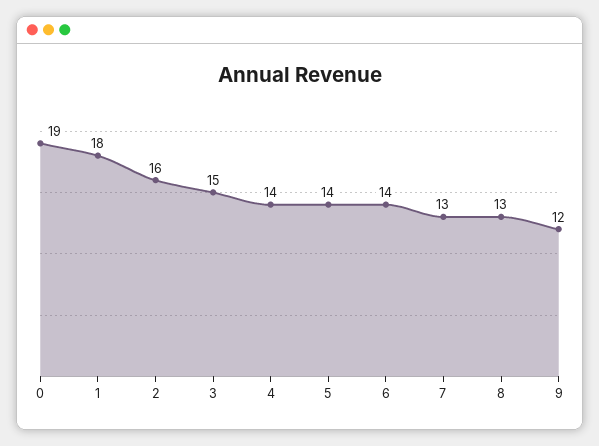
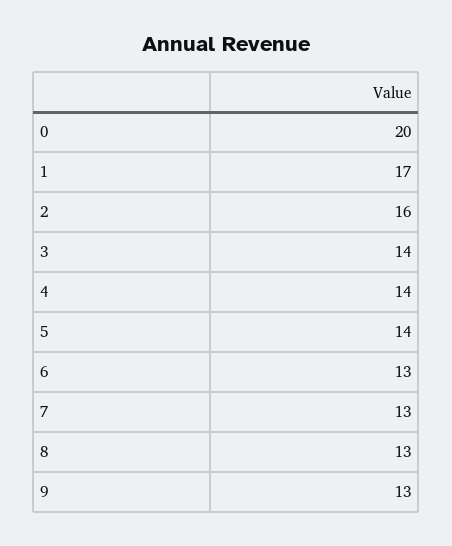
  {
-   "0": 19,
+   "0": 20,
-   "1": 18,
+   "1": 17,
    "2": 16,
-   "3": 15,
+   "3": 14,
    "4": 14,
    "5": 14,
-   "6": 14,
+   "6": 13,
    "7": 13,
    "8": 13,
-   "9": 12
+   "9": 13
  }

